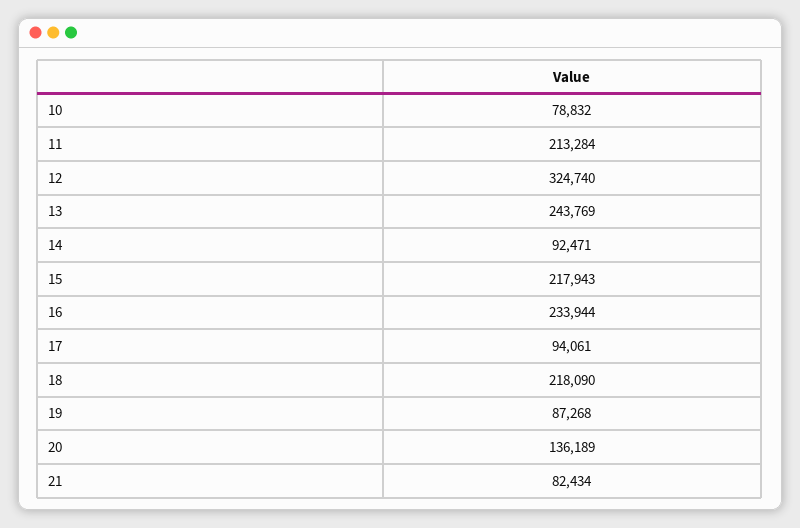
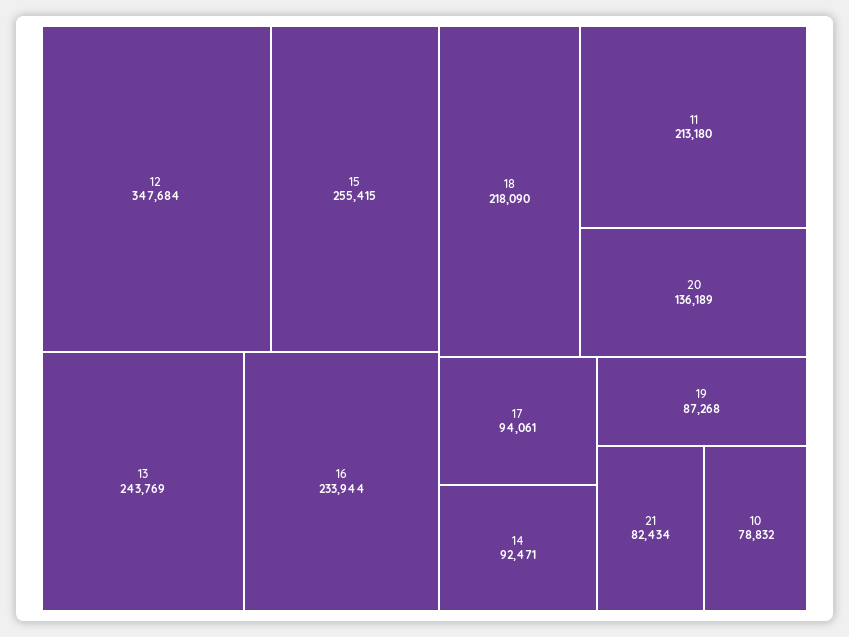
  {
    "10": 78832,
-   "11": 213284,
+   "11": 213180,
-   "12": 324740,
+   "12": 347684,
    "13": 243769,
    "14": 92471,
-   "15": 217943,
+   "15": 255415,
    "16": 233944,
    "17": 94061,
    "18": 218090,
    "19": 87268,
    "20": 136189,
    "21": 82434
  }

